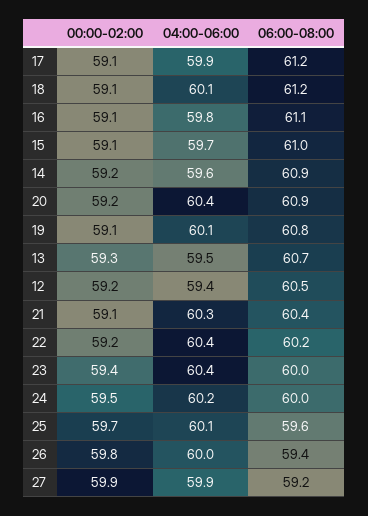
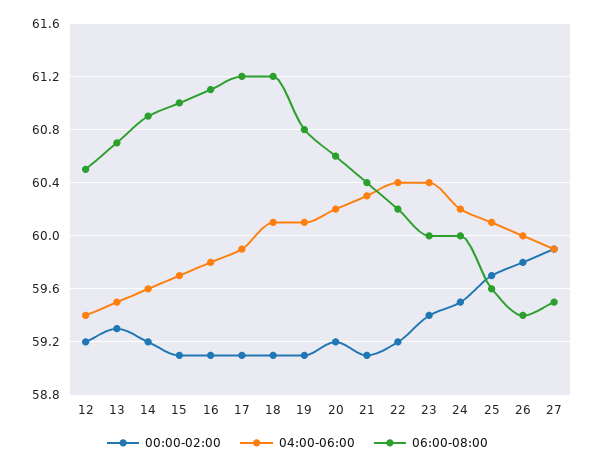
  {
    "00:00-02:00": {
      "17": 59.1,
      "18": 59.1,
      "16": 59.1,
      "15": 59.1,
      "14": 59.2,
      "20": 59.2,
      "19": 59.1,
      "13": 59.3,
      "12": 59.2,
      "21": 59.1,
      "22": 59.2,
      "23": 59.4,
      "24": 59.5,
      "25": 59.7,
      "26": 59.8,
      "27": 59.9
    },
    "04:00-06:00": {
      "17": 59.9,
      "18": 60.1,
      "16": 59.8,
      "15": 59.7,
      "14": 59.6,
-     "20": 60.4,
+     "20": 60.2,
      "19": 60.1,
      "13": 59.5,
      "12": 59.4,
      "21": 60.3,
      "22": 60.4,
      "23": 60.4,
      "24": 60.2,
      "25": 60.1,
      "26": 60,
      "27": 59.9
    },
    "06:00-08:00": {
      "17": 61.2,
      "18": 61.2,
      "16": 61.1,
      "15": 61,
      "14": 60.9,
-     "20": 60.9,
+     "20": 60.6,
      "19": 60.8,
      "13": 60.7,
      "12": 60.5,
      "21": 60.4,
      "22": 60.2,
      "23": 60,
      "24": 60,
      "25": 59.6,
      "26": 59.4,
-     "27": 59.2
+     "27": 59.5
    }
  }

